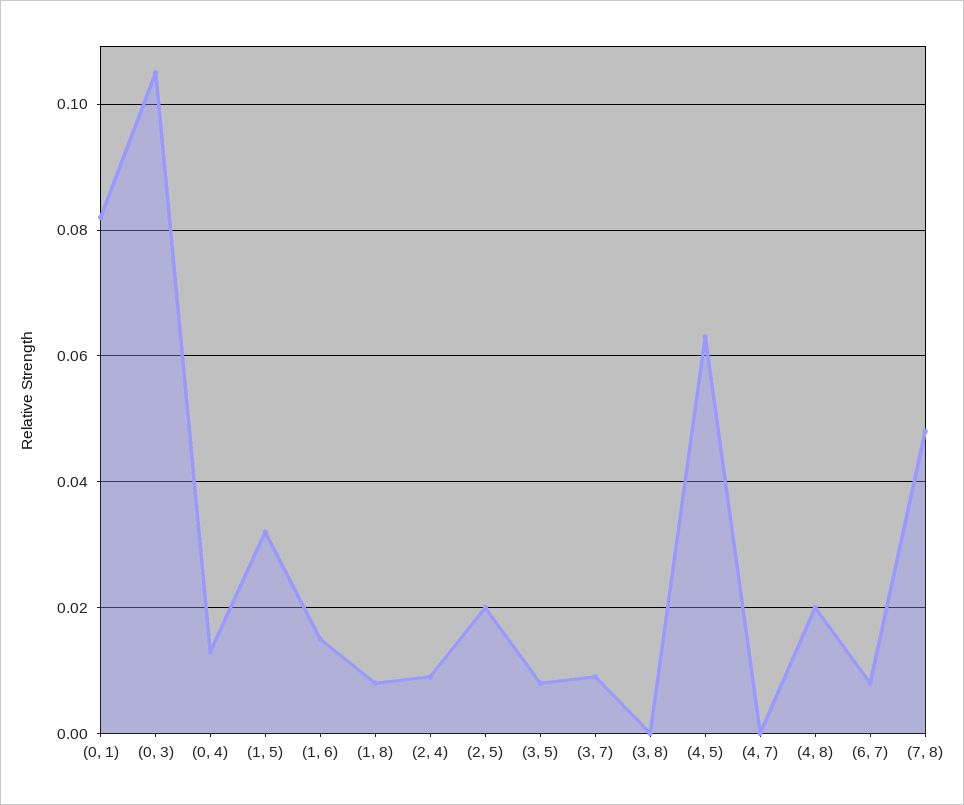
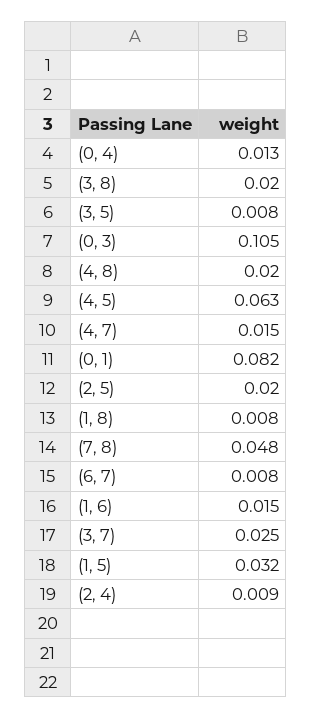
  {
    "(0, 1)": 0.082,
    "(0, 3)": 0.105,
    "(0, 4)": 0.013,
    "(1, 5)": 0.032,
    "(1, 6)": 0.015,
    "(1, 8)": 0.008,
    "(2, 4)": 0.009,
    "(2, 5)": 0.02,
    "(3, 5)": 0.008,
-   "(3, 7)": 0.01,
+   "(3, 7)": 0.025,
-   "(3, 8)": 0,
+   "(3, 8)": 0.02,
    "(4, 5)": 0.063,
-   "(4, 7)": 0,
+   "(4, 7)": 0.015,
    "(4, 8)": 0.02,
    "(6, 7)": 0.008,
    "(7, 8)": 0.048
  }

